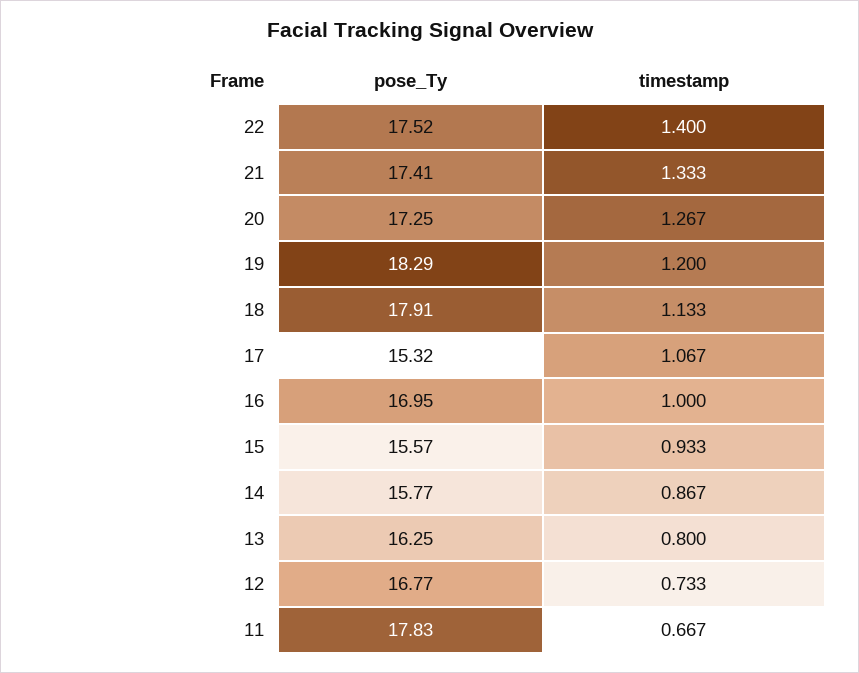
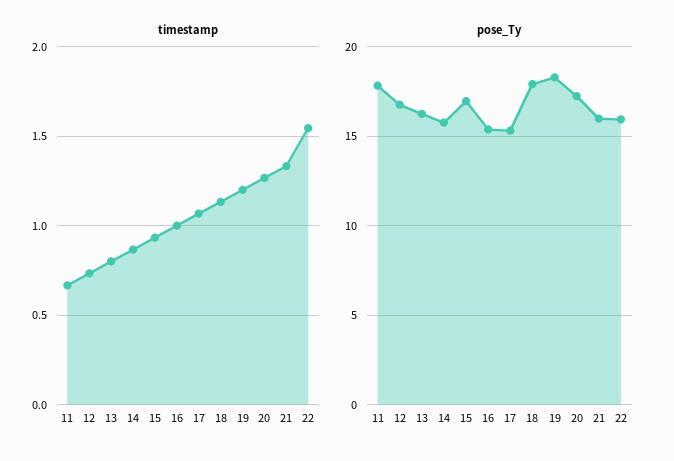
  {
    "pose_Ty": {
-     "22": 17.52,
+     "22": 16,
-     "21": 17.41,
+     "21": 16,
      "20": 17.25,
      "19": 18.29,
      "18": 17.91,
      "17": 15.32,
-     "16": 16.95,
+     "16": 15.5,
-     "15": 15.57,
+     "15": 17,
      "14": 15.77,
      "13": 16.25,
      "12": 16.77,
      "11": 17.83
    },
    "timestamp": {
-     "22": 1.4,
+     "22": 1.55,
      "21": 1.333,
      "20": 1.267,
      "19": 1.2,
      "18": 1.133,
      "17": 1.067,
      "16": 1,
      "15": 0.933,
      "14": 0.867,
      "13": 0.8,
      "12": 0.733,
      "11": 0.667
    }
  }

